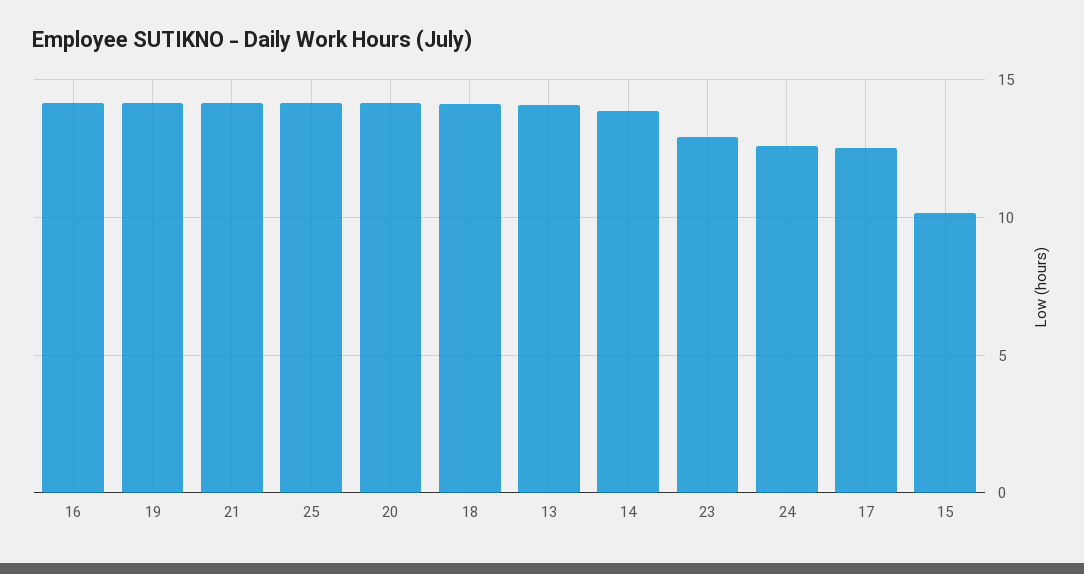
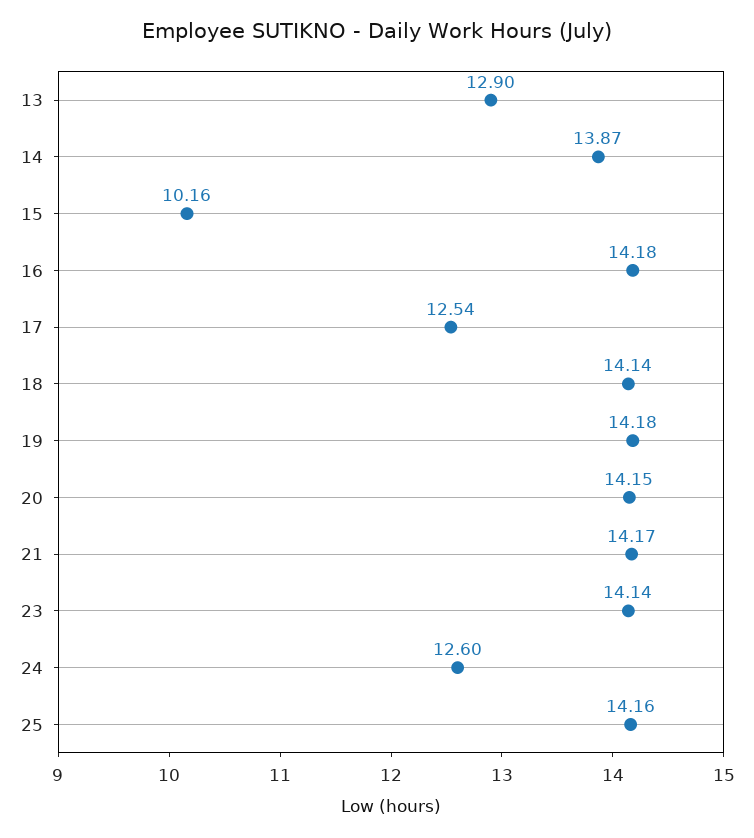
  {
    "16": 14.18,
    "19": 14.18,
    "21": 14.17,
    "25": 14.16,
    "20": 14.15,
    "18": 14.14,
-   "13": 14,
+   "13": 12.9,
    "14": 13.87,
-   "23": 13,
+   "23": 14.14,
    "24": 12.6,
    "17": 12.54,
    "15": 10.16
  }

